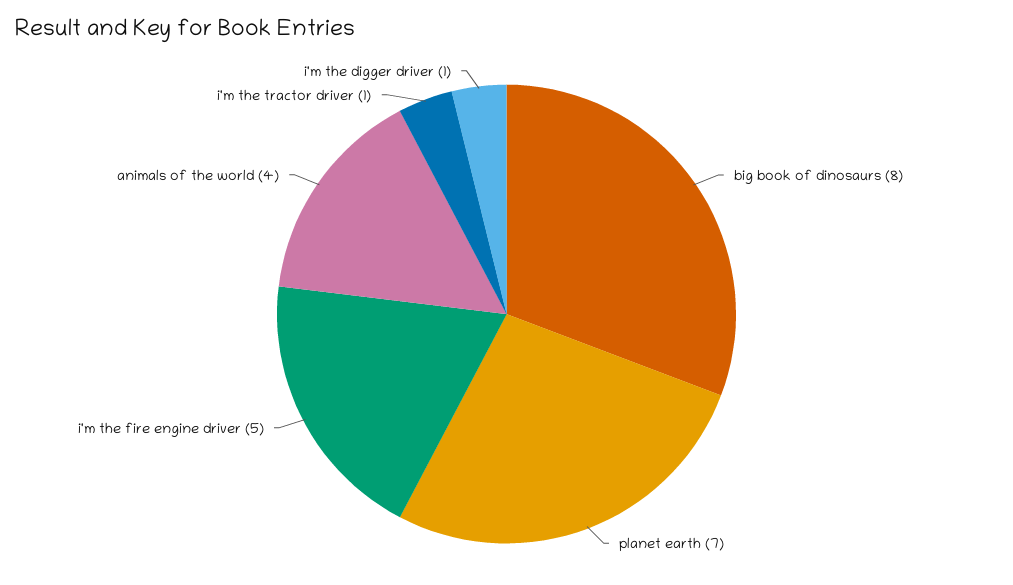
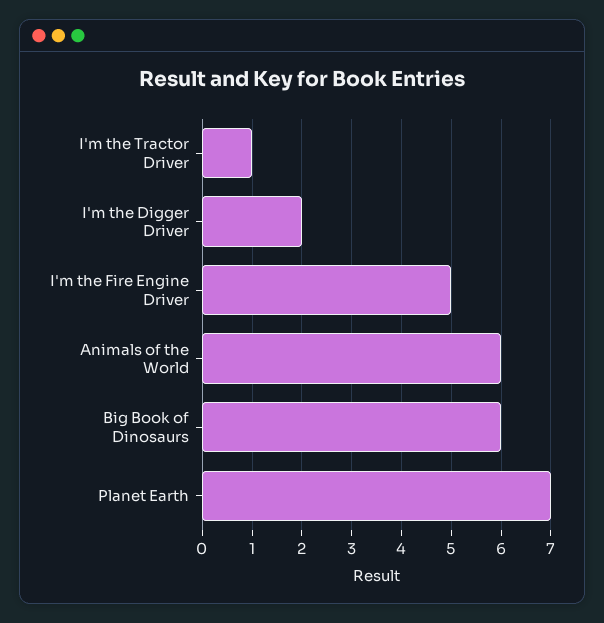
  {
-   "big book of dinosaurs": 8,
+   "big book of dinosaurs": 6,
    "planet earth": 7,
    "i'm the fire engine driver": 5,
-   "animals of the world": 4,
+   "animals of the world": 6,
    "i'm the tractor driver": 1,
-   "i'm the digger driver": 1
+   "i'm the digger driver": 2
  }

